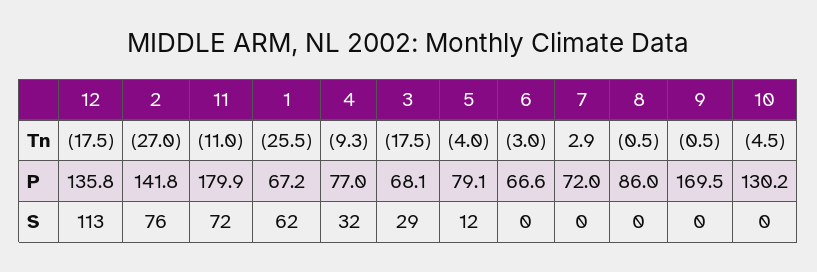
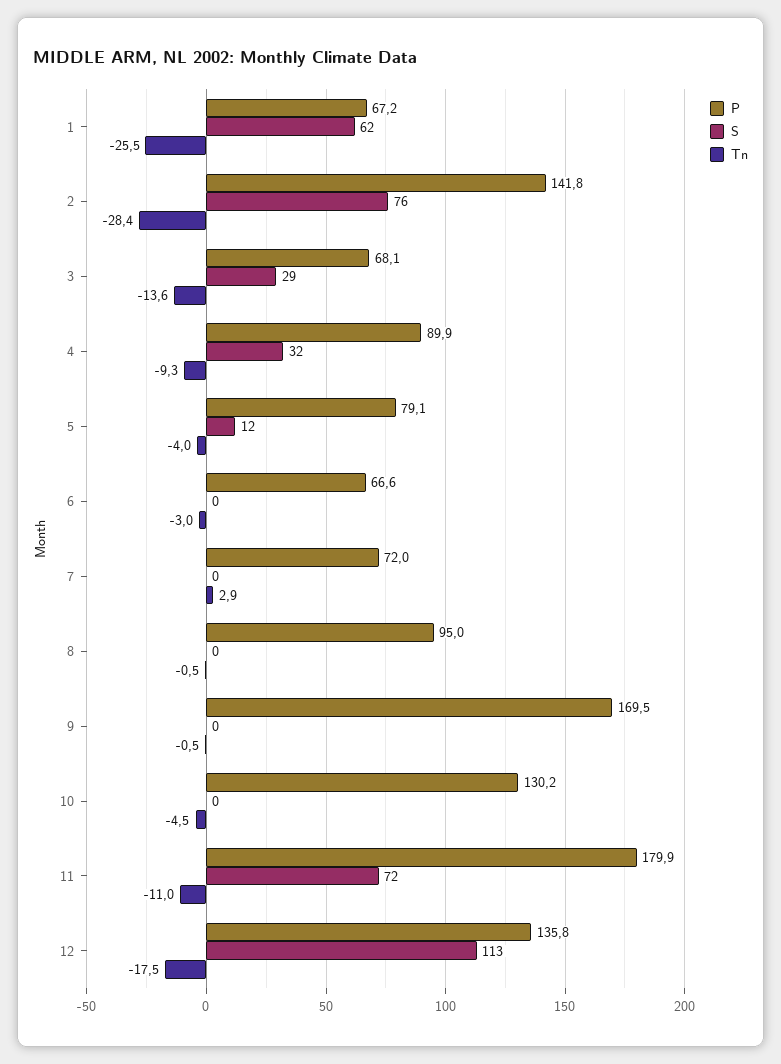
  {
    "Tn": {
      "12": -17.5,
-     "2": -27,
+     "2": -28.4,
      "11": -11,
      "1": -25.5,
      "4": -9.3,
-     "3": -17.5,
+     "3": -13.6,
      "5": -4,
      "6": -3,
      "7": 2.9,
      "8": -0.5,
      "9": -0.5,
      "10": -4.5
    },
    "P": {
      "12": 135.8,
      "2": 141.8,
      "11": 179.9,
      "1": 67.2,
-     "4": 77,
+     "4": 89.9,
      "3": 68.1,
      "5": 79.1,
      "6": 66.6,
      "7": 72,
-     "8": 86,
+     "8": 95,
      "9": 169.5,
      "10": 130.2
    },
    "S": {
      "12": 113,
      "2": 76,
      "11": 72,
      "1": 62,
      "4": 32,
      "3": 29,
      "5": 12,
      "6": 0,
      "7": 0,
      "8": 0,
      "9": 0,
      "10": 0
    }
  }

